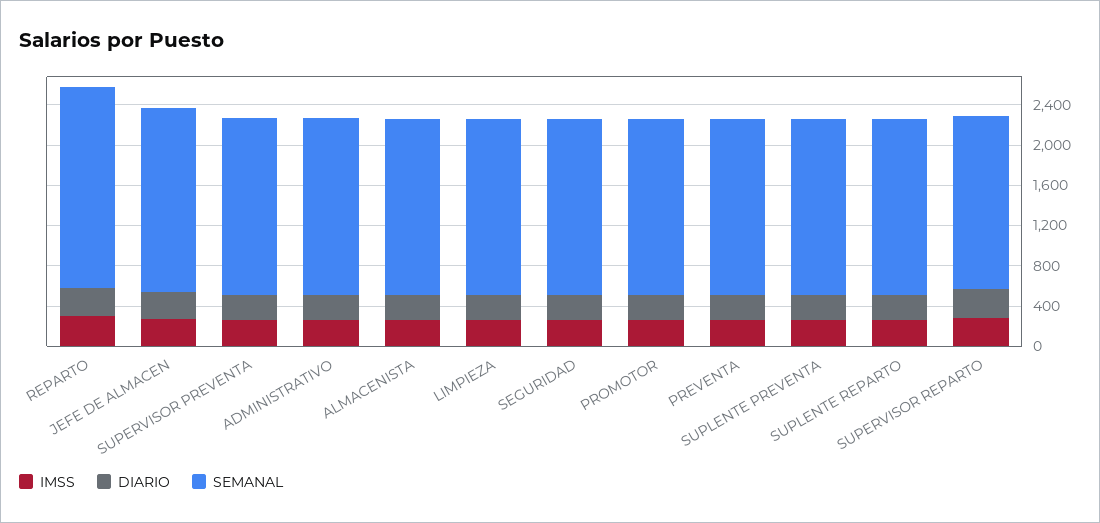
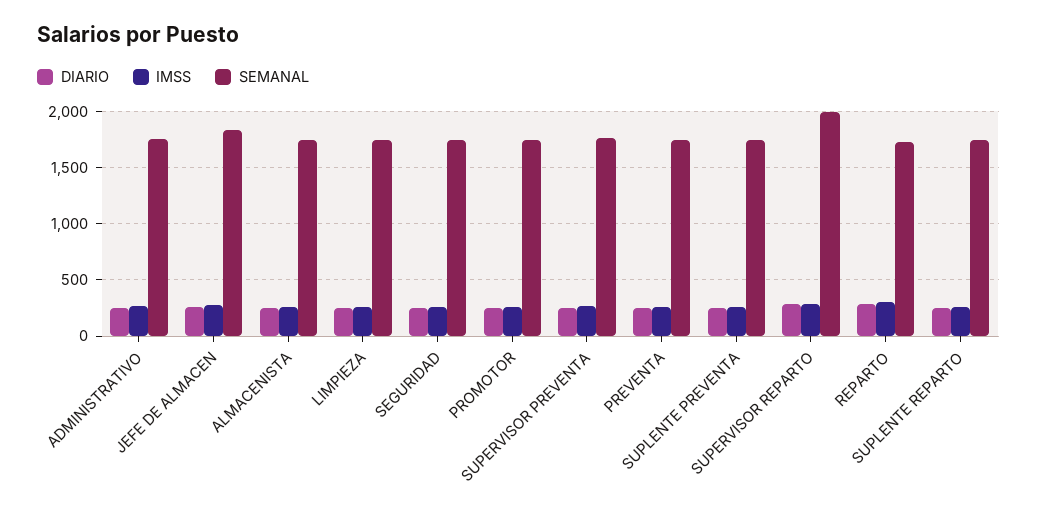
  {
    "IMSS": {
      "REPARTO": 300,
      "JEFE DE ALMACEN": 300,
      "SUPERVISOR PREVENTA": 300,
      "ADMINISTRATIVO": 300,
      "ALMACENISTA": 300,
      "LIMPIEZA": 300,
      "SEGURIDAD": 300,
      "PROMOTOR": 300,
      "PREVENTA": 300,
      "SUPLENTE PREVENTA": 300,
      "SUPLENTE REPARTO": 300,
      "SUPERVISOR REPARTO": 300
    },
    "DIARIO": {
      "REPARTO": 300,
      "JEFE DE ALMACEN": 300,
      "SUPERVISOR PREVENTA": 300,
      "ADMINISTRATIVO": 300,
      "ALMACENISTA": 200,
      "LIMPIEZA": 200,
      "SEGURIDAD": 200,
      "PROMOTOR": 200,
      "PREVENTA": 200,
      "SUPLENTE PREVENTA": 200,
      "SUPLENTE REPARTO": 200,
      "SUPERVISOR REPARTO": 300
    },
    "SEMANAL": {
-     "REPARTO": 2000,
+     "REPARTO": 1700,
      "JEFE DE ALMACEN": 1800,
      "SUPERVISOR PREVENTA": 1800,
      "ADMINISTRATIVO": 1800,
      "ALMACENISTA": 1700,
      "LIMPIEZA": 1700,
      "SEGURIDAD": 1700,
      "PROMOTOR": 1700,
      "PREVENTA": 1700,
      "SUPLENTE PREVENTA": 1700,
      "SUPLENTE REPARTO": 1700,
-     "SUPERVISOR REPARTO": 1700
+     "SUPERVISOR REPARTO": 2000
    }
  }

